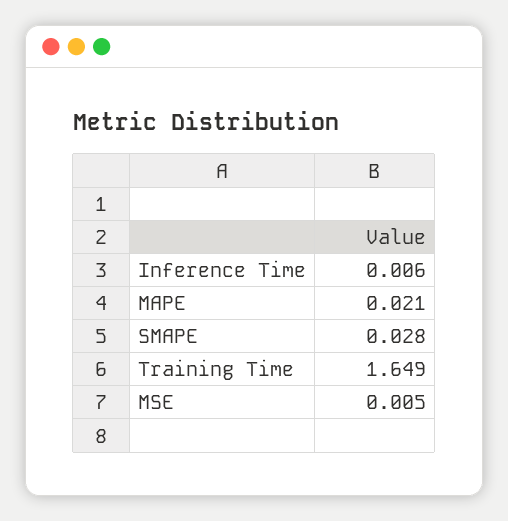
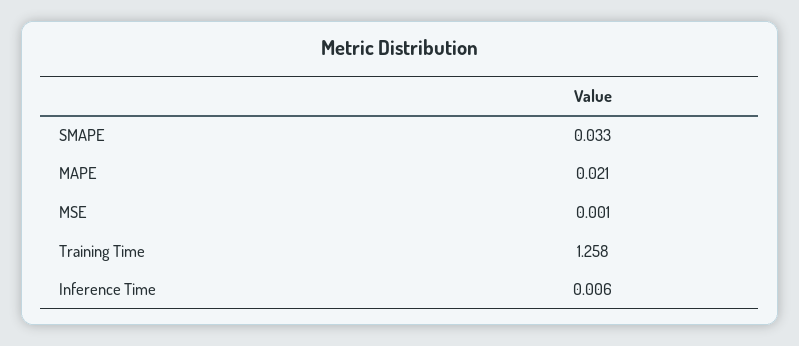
  {
    "Inference Time": 0.006,
    "MAPE": 0.021,
-   "SMAPE": 0.028,
+   "SMAPE": 0.033,
-   "Training Time": 1.649,
+   "Training Time": 1.258,
-   "MSE": 0.005
+   "MSE": 0.001
  }

